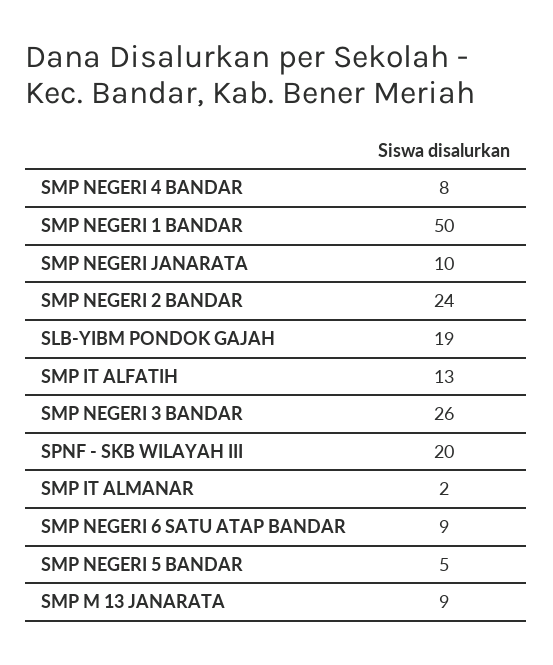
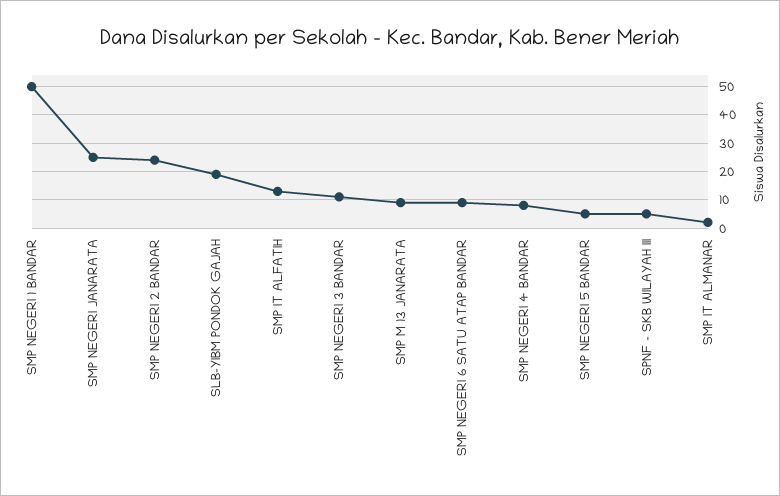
  {
    "SMP NEGERI 4 BANDAR": 8,
    "SMP NEGERI 1 BANDAR": 50,
-   "SMP NEGERI JANARATA": 10,
+   "SMP NEGERI JANARATA": 25,
    "SMP NEGERI 2 BANDAR": 24,
    "SLB-YIBM PONDOK GAJAH": 19,
    "SMP IT ALFATIH": 13,
-   "SMP NEGERI 3 BANDAR": 26,
+   "SMP NEGERI 3 BANDAR": 10,
-   "SPNF - SKB WILAYAH III": 20,
+   "SPNF - SKB WILAYAH III": 5,
    "SMP IT ALMANAR": 2,
    "SMP NEGERI 6 SATU ATAP BANDAR": 9,
    "SMP NEGERI 5 BANDAR": 5,
    "SMP M 13 JANARATA": 9
  }

